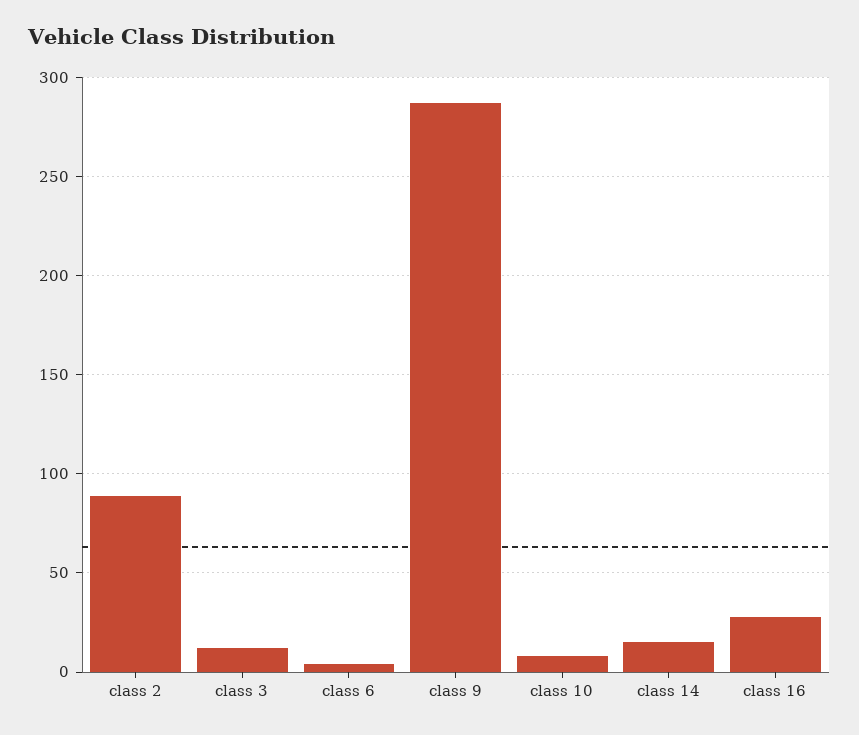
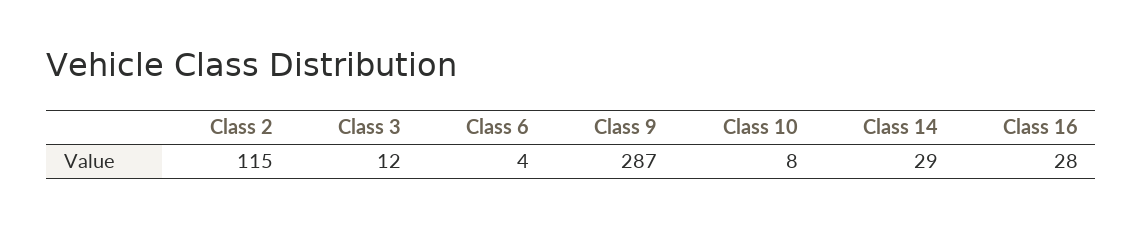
  {
-   "class 2": 90,
+   "class 2": 115,
    "class 3": 12,
    "class 6": 4,
    "class 9": 287,
    "class 10": 8,
-   "class 14": 15,
+   "class 14": 29,
    "class 16": 28
  }

